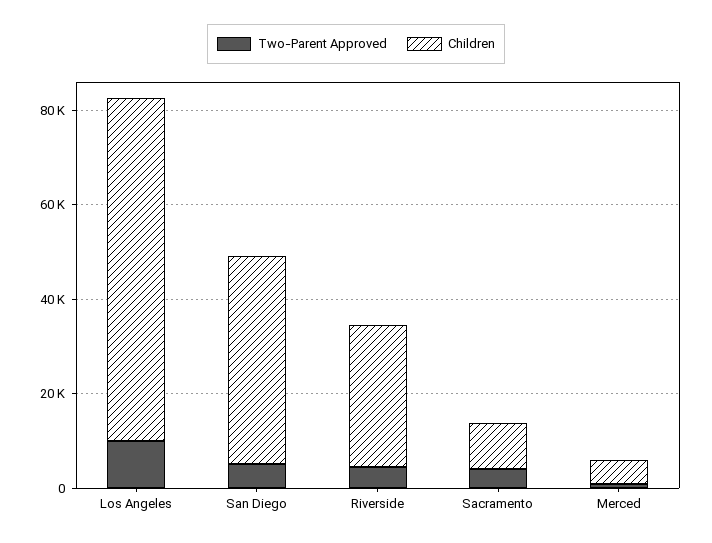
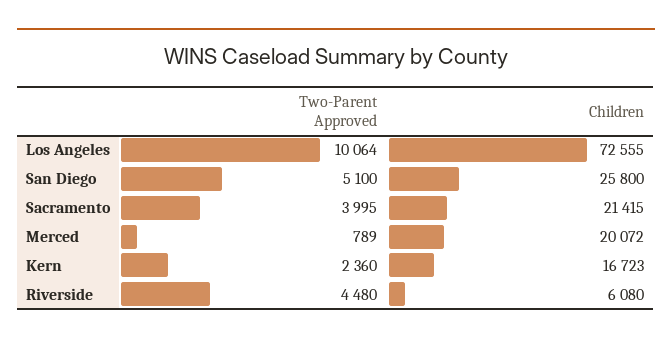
  {
    "Two-Parent Approved": {
      "Los Angeles": 10064,
      "San Diego": 5100,
      "Riverside": 4480,
      "Sacramento": 3995,
-     "Merced": 789
+     "Merced": 789,
+     "Kern": 2360
    },
    "Children": {
      "Los Angeles": 72555,
-     "San Diego": 45000,
+     "San Diego": 25800,
-     "Riverside": 30000,
+     "Riverside": 6080,
-     "Sacramento": 10000,
+     "Sacramento": 21415,
-     "Merced": 5000
+     "Merced": 20072,
+     "Kern": 16723
    }
  }

